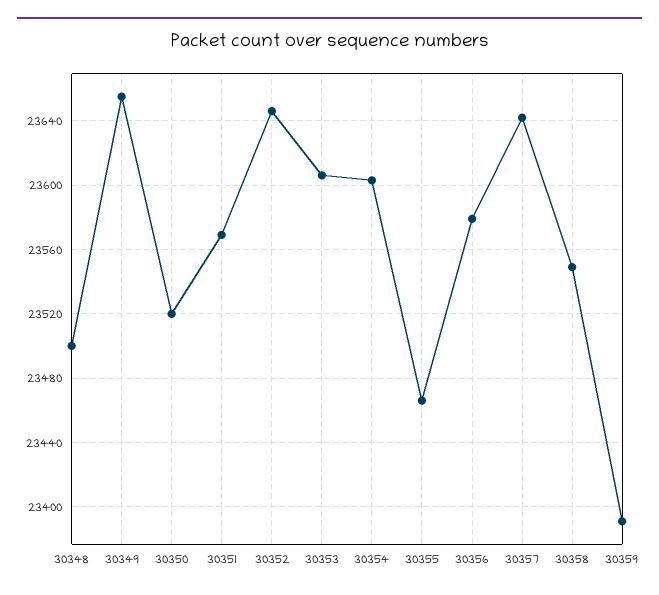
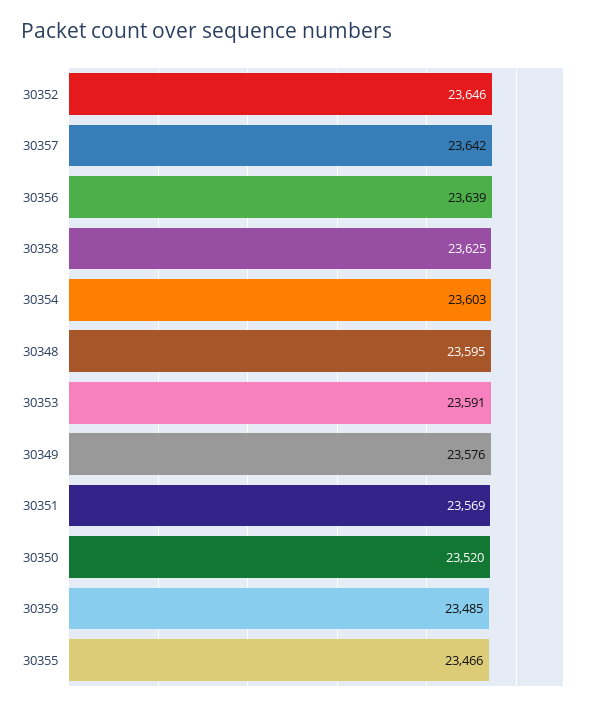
  {
-   "30348": 23500,
+   "30348": 23595,
-   "30349": 23655,
+   "30349": 23576,
    "30350": 23520,
    "30351": 23569,
    "30352": 23646,
-   "30353": 23605,
+   "30353": 23591,
    "30354": 23603,
    "30355": 23466,
-   "30356": 23580,
+   "30356": 23639,
    "30357": 23642,
-   "30358": 23550,
+   "30358": 23625,
-   "30359": 23390
+   "30359": 23485
  }

